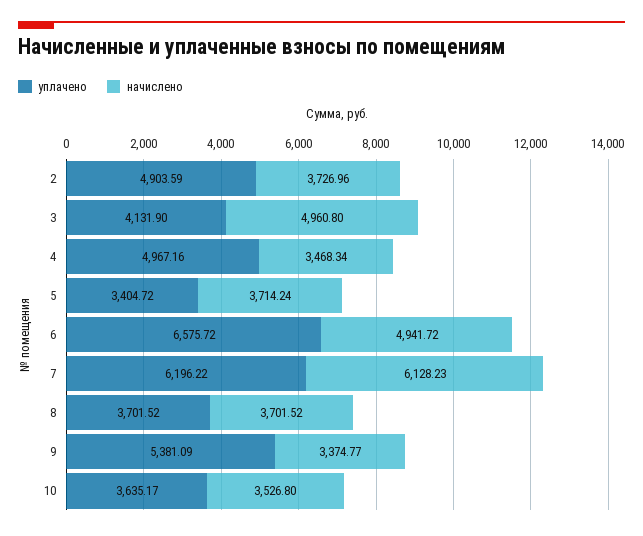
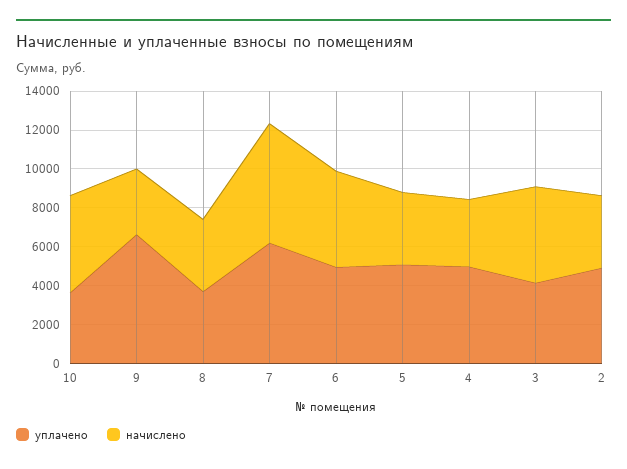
  {
    "уплачено": {
      "2": 4903.59,
      "3": 4131.9,
      "4": 4967.16,
-     "5": 3404.72,
+     "5": 5000,
-     "6": 6575.72,
+     "6": 5000,
      "7": 6196.22,
      "8": 3701.52,
-     "9": 5381.09,
+     "9": 6500,
      "10": 3635.17
    },
    "начислено": {
      "2": 3726.96,
      "3": 4960.8,
      "4": 3468.34,
      "5": 3714.24,
      "6": 4941.72,
      "7": 6128.23,
      "8": 3701.52,
      "9": 3374.77,
-     "10": 3526.8
+     "10": 5000
    }
  }

